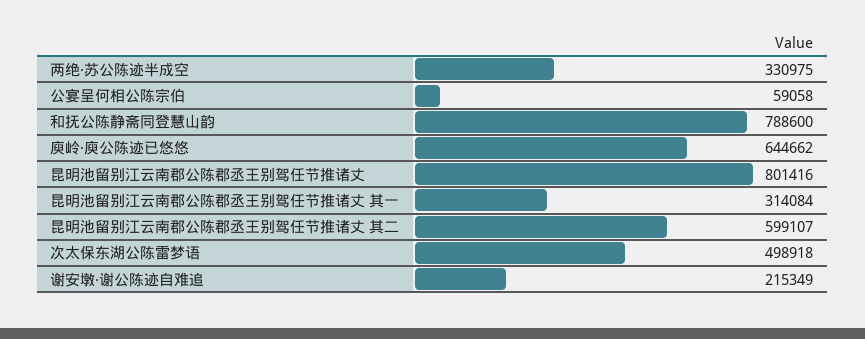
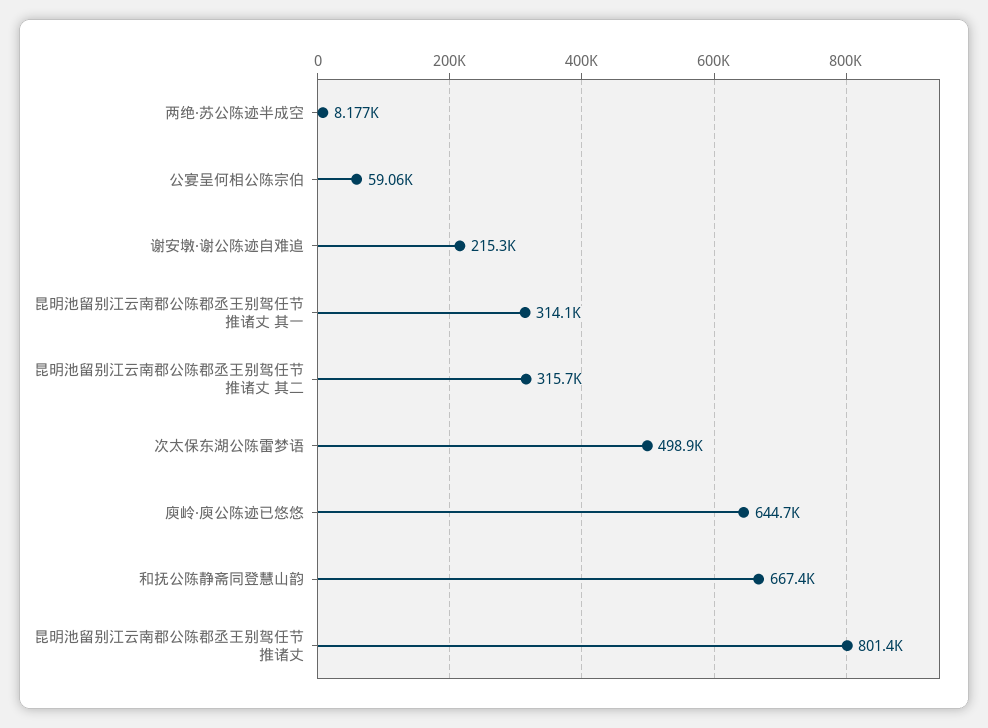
  {
-   "两绝·苏公陈迹半成空": 330975,
+   "两绝·苏公陈迹半成空": 8177,
    "公宴呈何相公陈宗伯": 59058,
-   "和抚公陈静斋同登慧山韵": 788600,
+   "和抚公陈静斋同登慧山韵": 667400,
    "庾岭·庾公陈迹已悠悠": 644662,
    "昆明池留别江云南郡公陈郡丞王别驾任节推诸丈": 801416,
    "昆明池留别江云南郡公陈郡丞王别驾任节推诸丈 其一": 314084,
-   "昆明池留别江云南郡公陈郡丞王别驾任节推诸丈 其二": 599107,
+   "昆明池留别江云南郡公陈郡丞王别驾任节推诸丈 其二": 315700,
    "次太保东湖公陈雷梦语": 498918,
    "谢安墩·谢公陈迹自难追": 215349
  }

